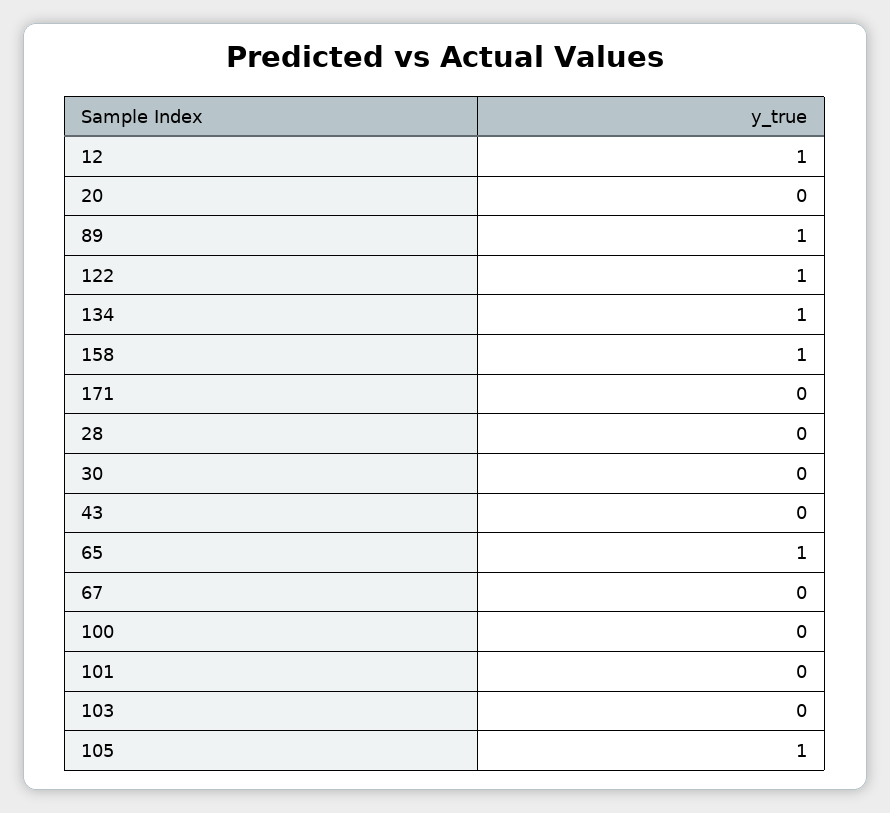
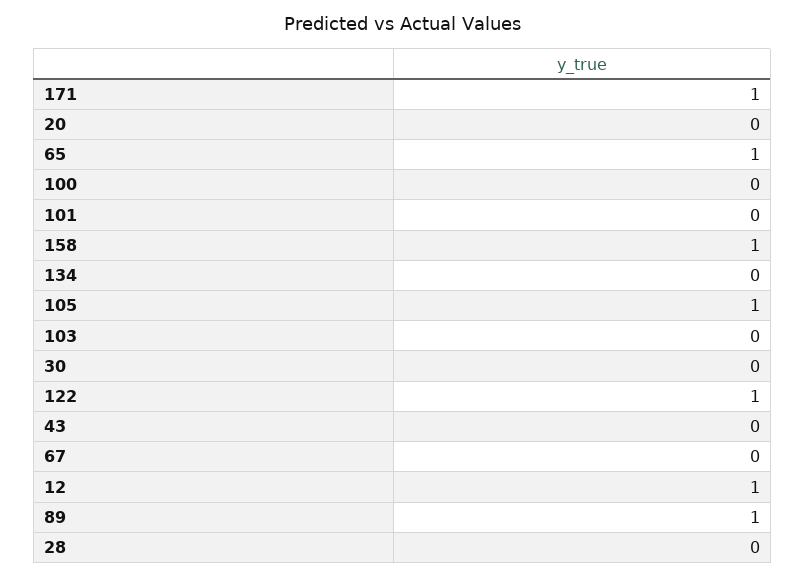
  {
    "12": 1,
    "20": 0,
    "89": 1,
    "122": 1,
-   "134": 1,
+   "134": 0,
    "158": 1,
-   "171": 0,
+   "171": 1,
    "28": 0,
    "30": 0,
    "43": 0,
    "65": 1,
    "67": 0,
    "100": 0,
    "101": 0,
    "103": 0,
    "105": 1
  }

